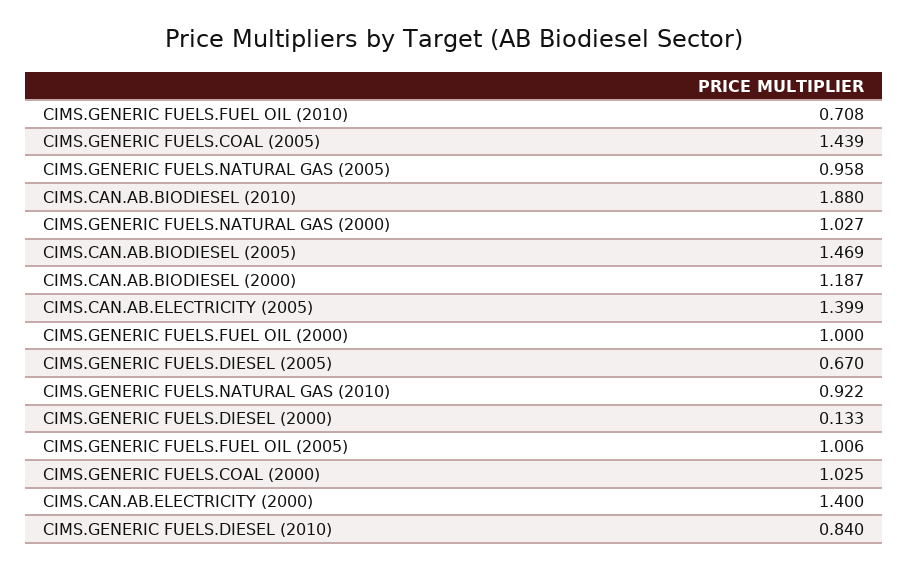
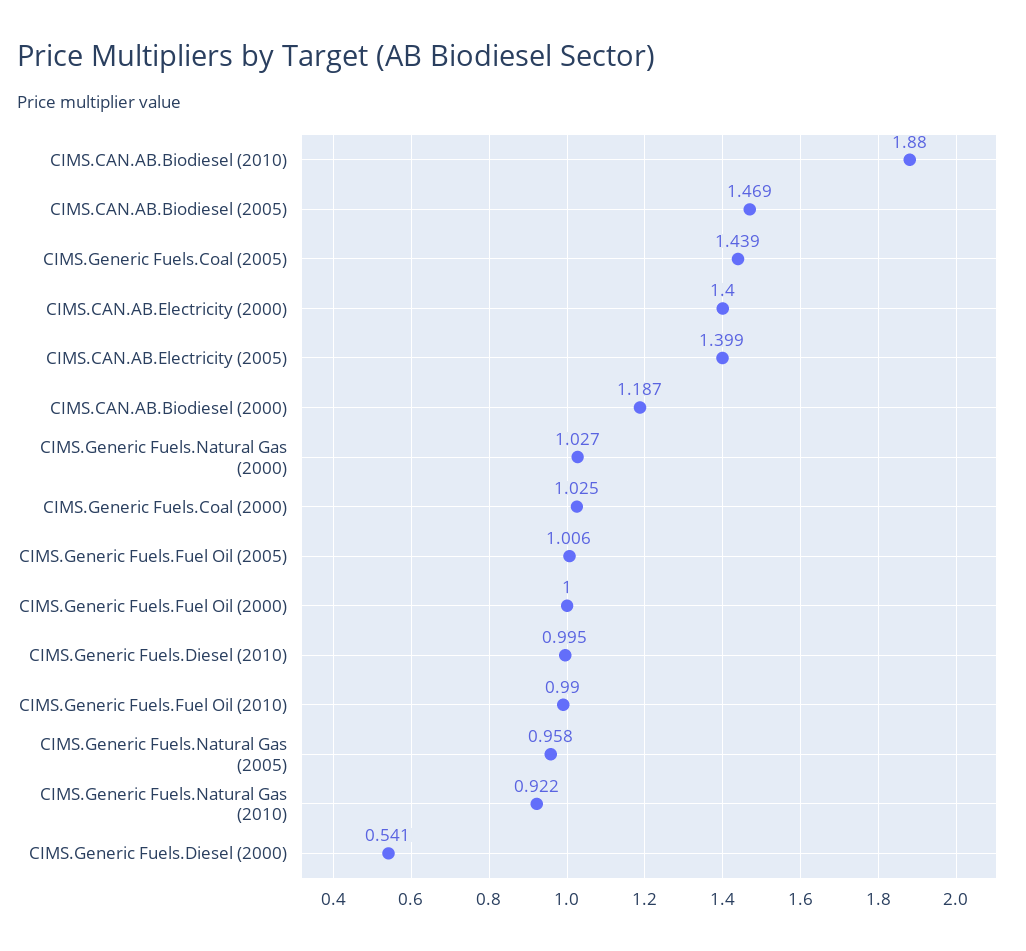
  {
-   "CIMS.GENERIC FUELS.FUEL OIL (2010)": 0.708,
+   "CIMS.GENERIC FUELS.FUEL OIL (2010)": 0.99,
    "CIMS.GENERIC FUELS.COAL (2005)": 1.439,
    "CIMS.GENERIC FUELS.NATURAL GAS (2005)": 0.958,
    "CIMS.CAN.AB.BIODIESEL (2010)": 1.88,
    "CIMS.GENERIC FUELS.NATURAL GAS (2000)": 1.027,
    "CIMS.CAN.AB.BIODIESEL (2005)": 1.469,
    "CIMS.CAN.AB.BIODIESEL (2000)": 1.187,
    "CIMS.CAN.AB.ELECTRICITY (2005)": 1.399,
    "CIMS.GENERIC FUELS.FUEL OIL (2000)": 1,
-   "CIMS.GENERIC FUELS.DIESEL (2005)": 0.67,
    "CIMS.GENERIC FUELS.NATURAL GAS (2010)": 0.922,
-   "CIMS.GENERIC FUELS.DIESEL (2000)": 0.133,
+   "CIMS.GENERIC FUELS.DIESEL (2000)": 0.541,
    "CIMS.GENERIC FUELS.FUEL OIL (2005)": 1.006,
    "CIMS.GENERIC FUELS.COAL (2000)": 1.025,
    "CIMS.CAN.AB.ELECTRICITY (2000)": 1.4,
-   "CIMS.GENERIC FUELS.DIESEL (2010)": 0.84
+   "CIMS.GENERIC FUELS.DIESEL (2010)": 0.995
  }

